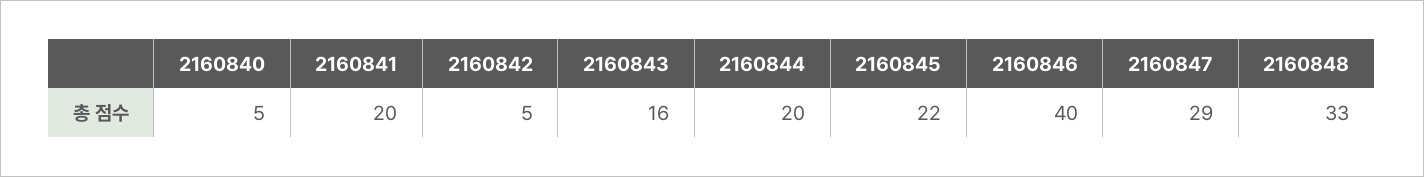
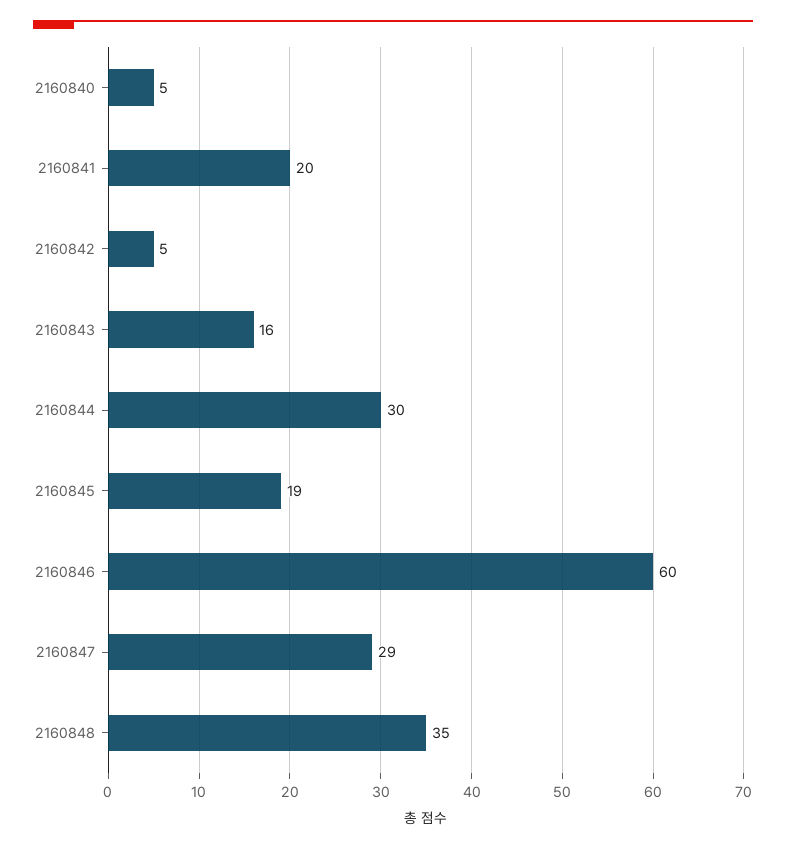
  {
    "2160840": 5,
    "2160841": 20,
    "2160842": 5,
    "2160843": 16,
-   "2160844": 20,
+   "2160844": 30,
-   "2160845": 22,
+   "2160845": 19,
-   "2160846": 40,
+   "2160846": 60,
    "2160847": 29,
-   "2160848": 33
+   "2160848": 35
  }

